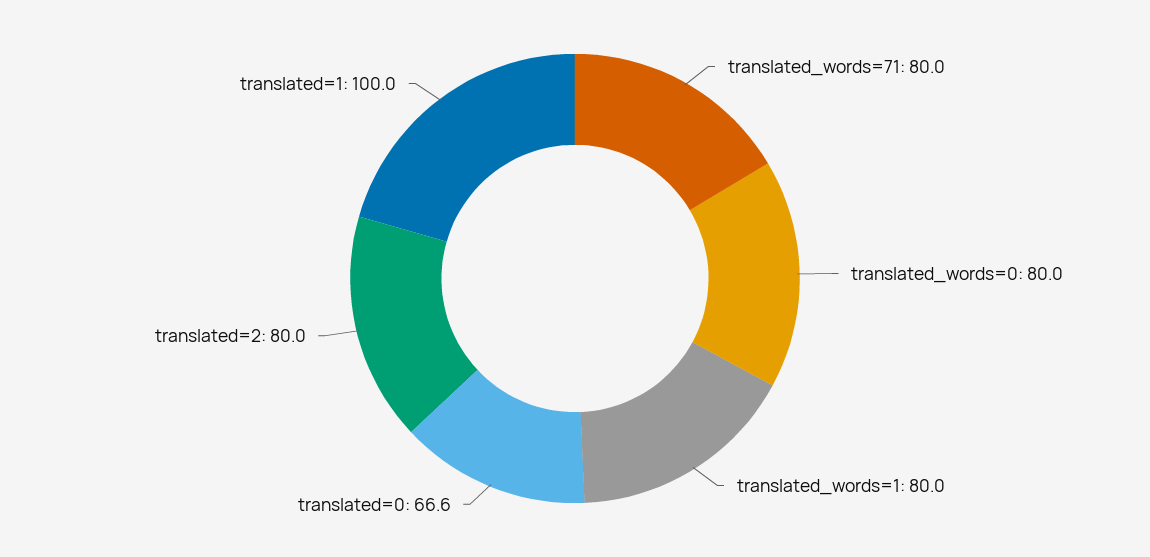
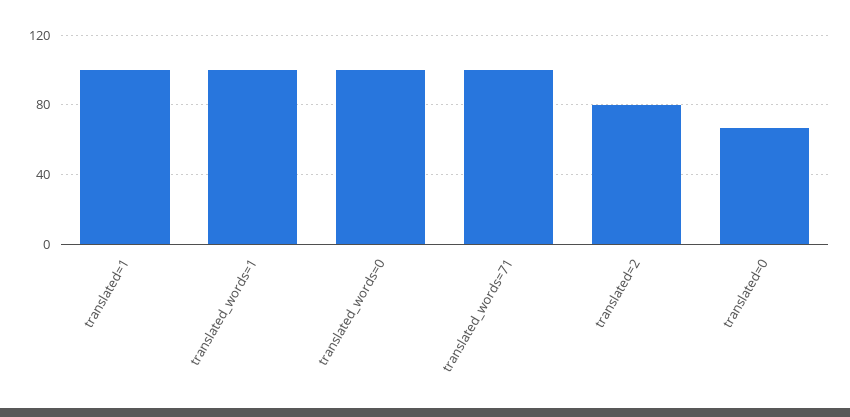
  {
-   "translated_words=71": 80,
+   "translated_words=71": 100,
-   "translated_words=0": 80,
+   "translated_words=0": 100,
-   "translated_words=1": 80,
+   "translated_words=1": 100,
    "translated=0": 66.6,
    "translated=2": 80,
    "translated=1": 100
  }

